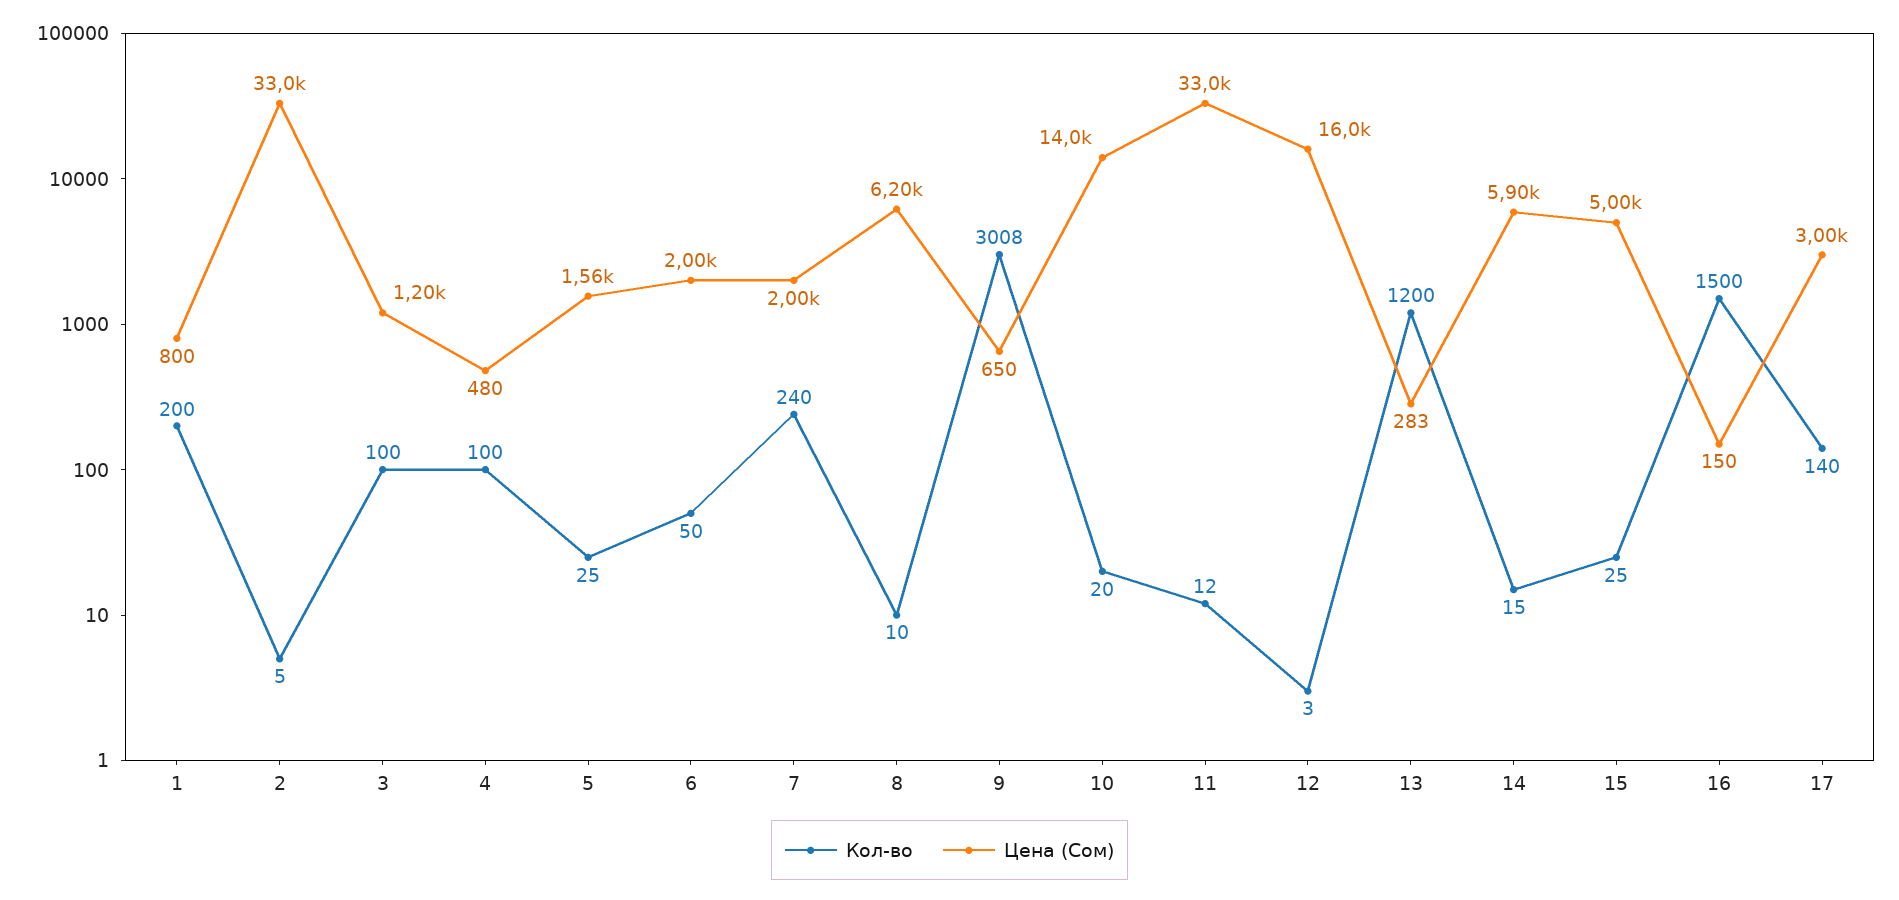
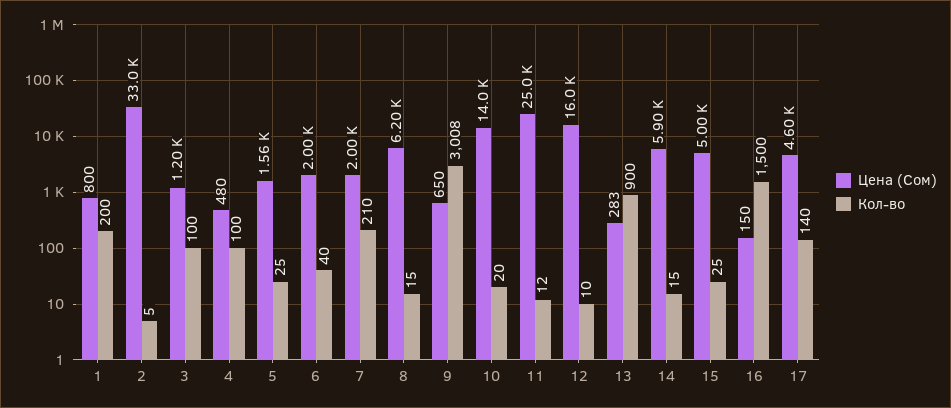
  {
    "Кол-во": {
      "1": 200,
      "2": 5,
      "3": 100,
      "4": 100,
      "5": 25,
-     "6": 50,
+     "6": 40,
-     "7": 240,
+     "7": 210,
-     "8": 10,
+     "8": 15,
      "9": 3008,
      "10": 20,
      "11": 12,
-     "12": 3,
+     "12": 10,
-     "13": 1200,
+     "13": 900,
      "14": 15,
      "15": 25,
      "16": 1500,
      "17": 140
    },
    "Цена (Сом)": {
      "1": 800,
      "2": 33000,
      "3": 1200,
      "4": 480,
      "5": 1560,
      "6": 2000,
      "7": 2000,
      "8": 6200,
      "9": 650,
      "10": 14000,
-     "11": 33000,
+     "11": 25000,
      "12": 16000,
      "13": 283,
      "14": 5900,
      "15": 5000,
      "16": 150,
-     "17": 3000
+     "17": 4600
    }
  }

